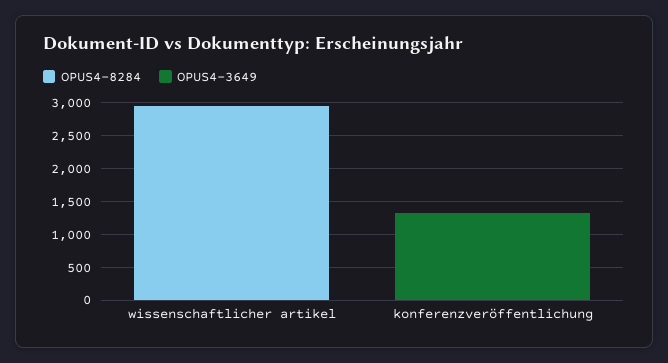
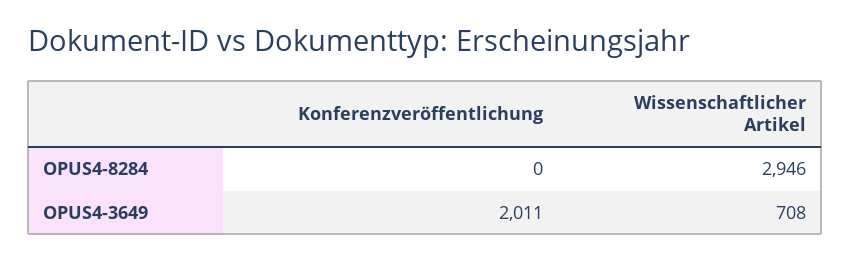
  {
    "OPUS4-8284": {
      "wissenschaftlicher artikel": 2946,
      "konferenzveröffentlichung": 0
    },
    "OPUS4-3649": {
-     "wissenschaftlicher artikel": 0,
+     "wissenschaftlicher artikel": 708,
-     "konferenzveröffentlichung": 1250
+     "konferenzveröffentlichung": 2011
    }
  }

